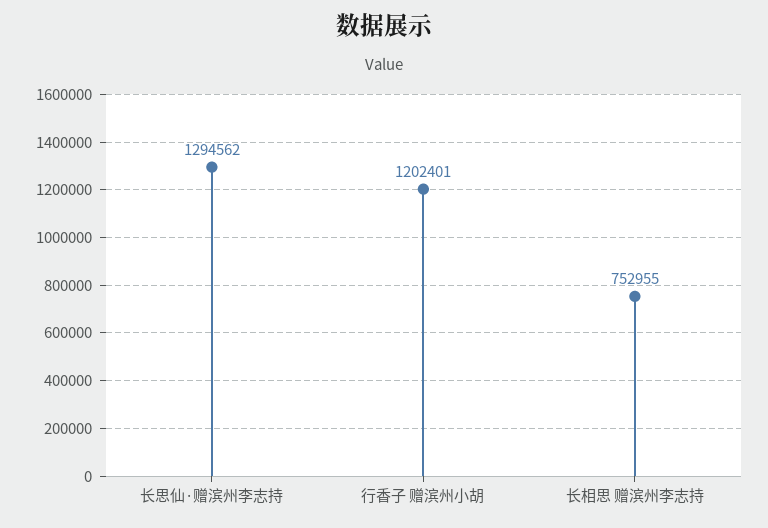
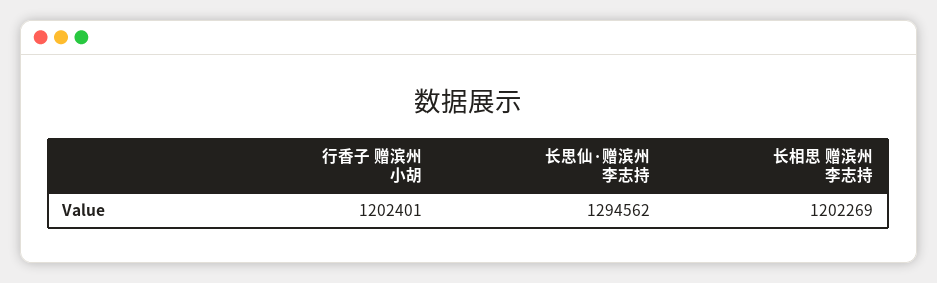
  {
    "长思仙·赠滨州李志持": 1294562,
    "行香子 赠滨州小胡": 1202401,
-   "长相思 赠滨州李志持": 752955
+   "长相思 赠滨州李志持": 1202269
  }

